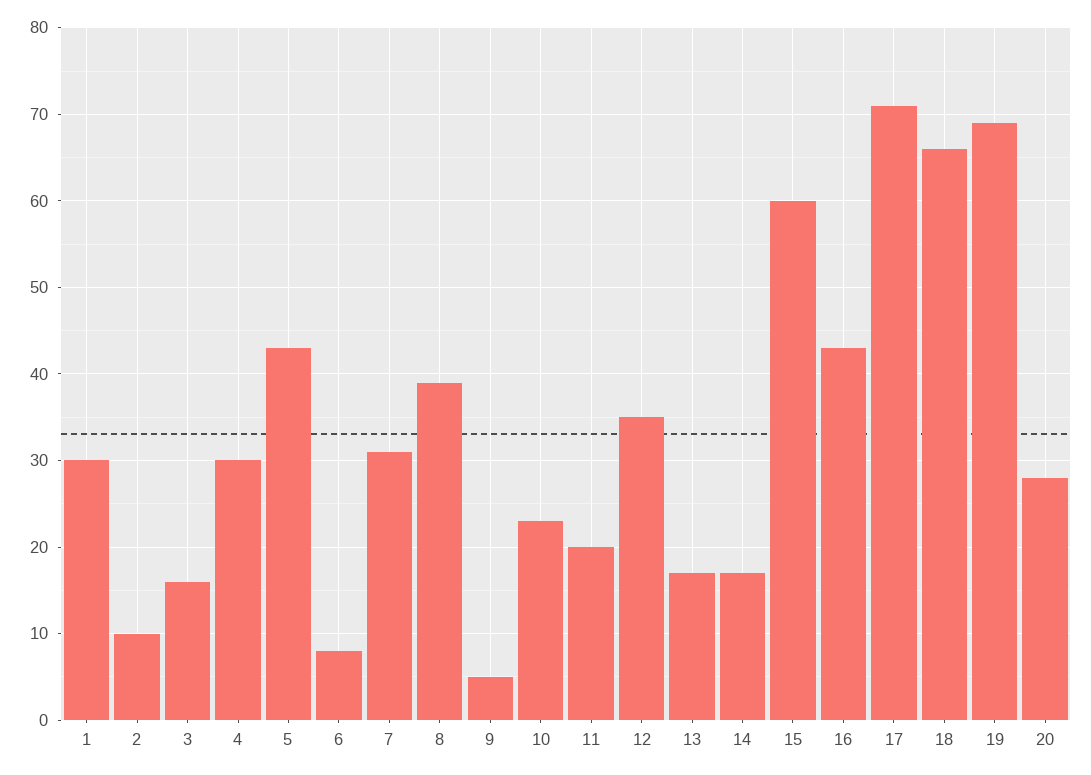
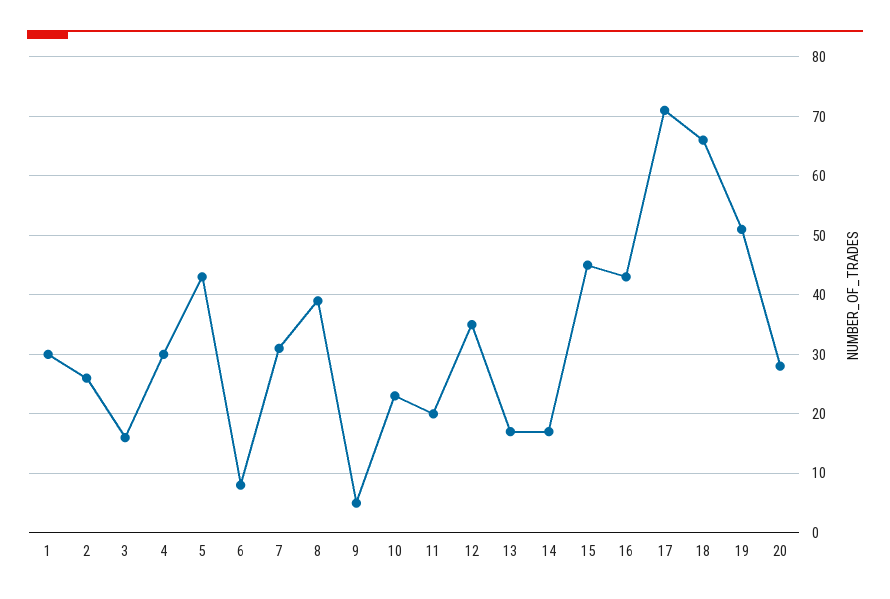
  {
    "1": 30,
-   "2": 10,
+   "2": 25,
    "3": 16,
    "4": 30,
    "5": 43,
    "6": 8,
    "7": 31,
    "8": 39,
    "9": 5,
    "10": 23,
    "11": 20,
    "12": 35,
    "13": 17,
    "14": 17,
-   "15": 60,
+   "15": 45,
    "16": 43,
    "17": 71,
    "18": 66,
-   "19": 69,
+   "19": 50,
    "20": 28
  }

